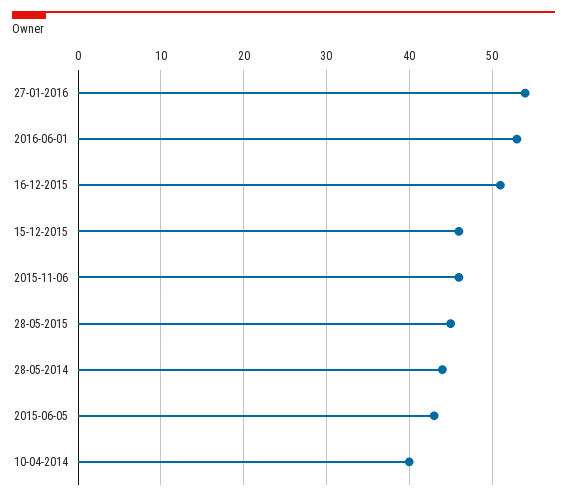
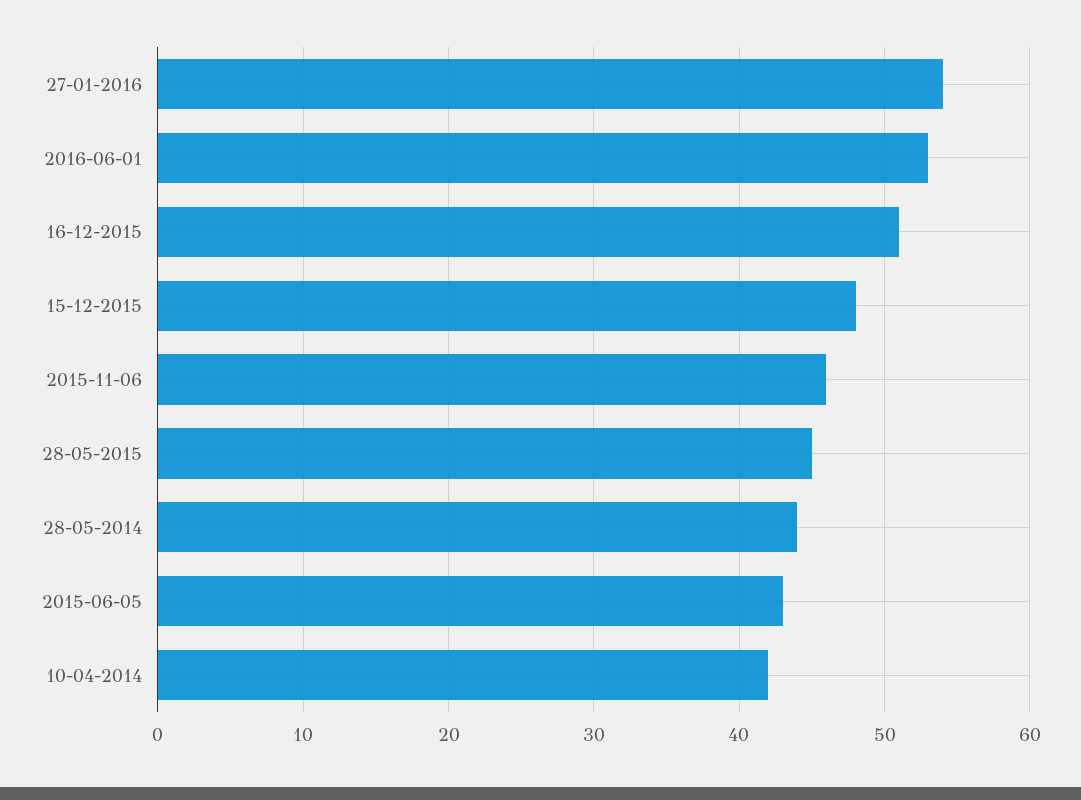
  {
    "27-01-2016": 54,
    "2016-06-01": 53,
    "16-12-2015": 51,
-   "15-12-2015": 46,
+   "15-12-2015": 48,
    "2015-11-06": 46,
    "28-05-2015": 45,
    "28-05-2014": 44,
    "2015-06-05": 43,
-   "10-04-2014": 40
+   "10-04-2014": 42
  }

